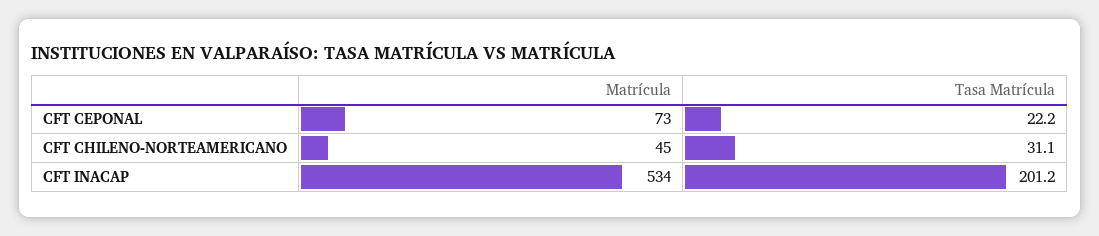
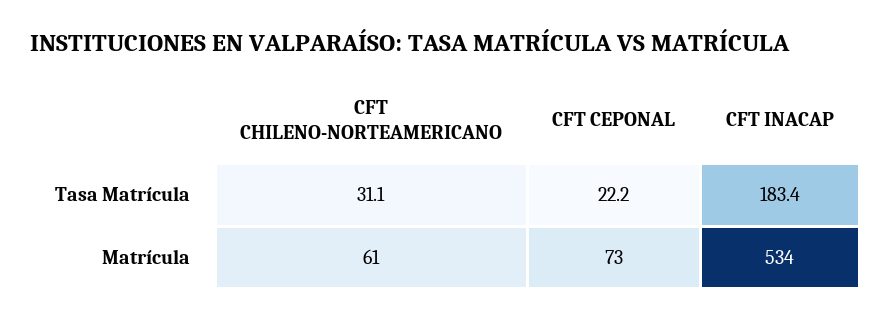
  {
    "Matrícula": {
      "CFT CEPONAL": 73,
-     "CFT CHILENO-NORTEAMERICANO": 45,
+     "CFT CHILENO-NORTEAMERICANO": 61,
      "CFT INACAP": 534
    },
    "Tasa Matrícula": {
      "CFT CEPONAL": 22.2,
      "CFT CHILENO-NORTEAMERICANO": 31.1,
-     "CFT INACAP": 201.2
+     "CFT INACAP": 183.4
    }
  }

